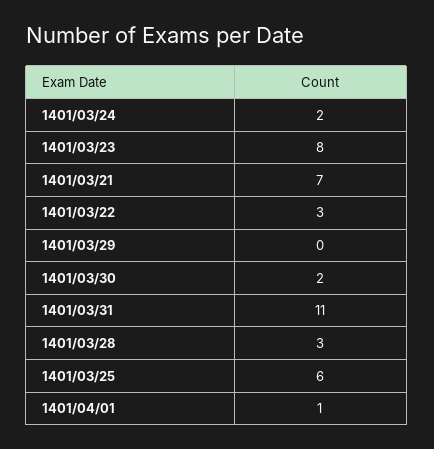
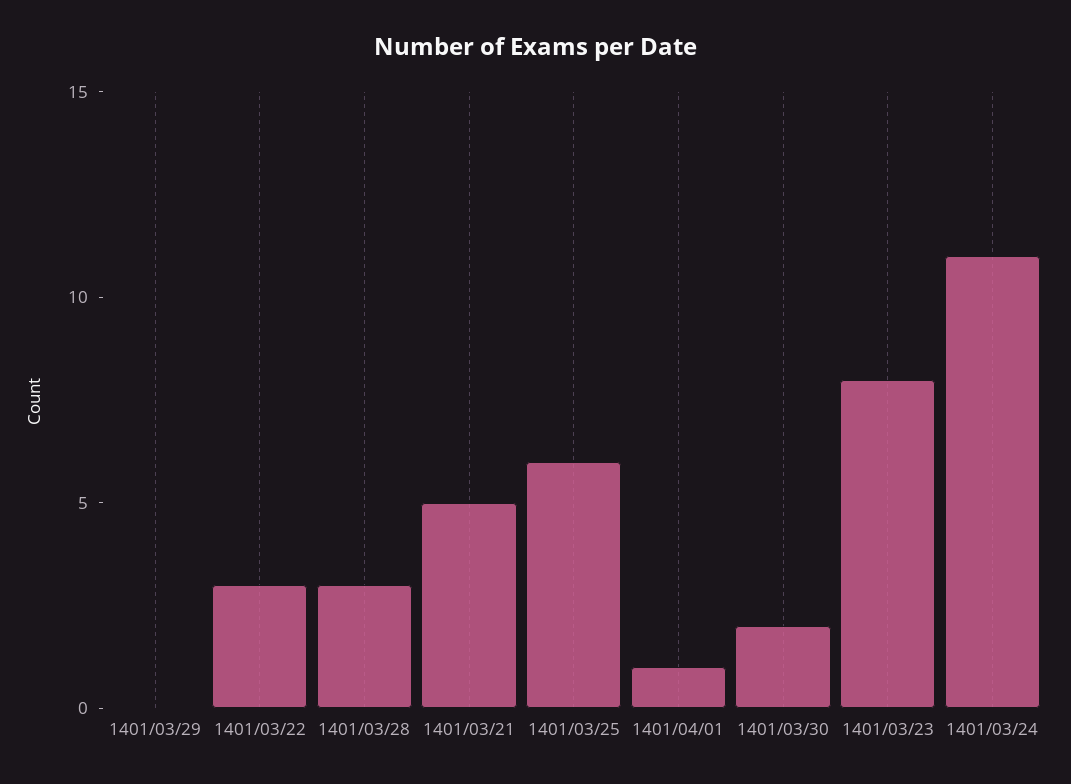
  {
-   "1401/03/24": 2,
+   "1401/03/24": 11,
    "1401/03/23": 8,
-   "1401/03/21": 7,
+   "1401/03/21": 5,
    "1401/03/22": 3,
    "1401/03/29": 0,
    "1401/03/30": 2,
-   "1401/03/31": 11,
    "1401/03/28": 3,
    "1401/03/25": 6,
    "1401/04/01": 1
  }

